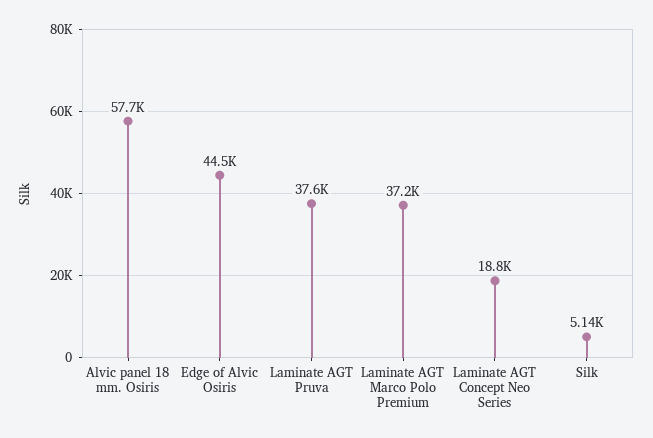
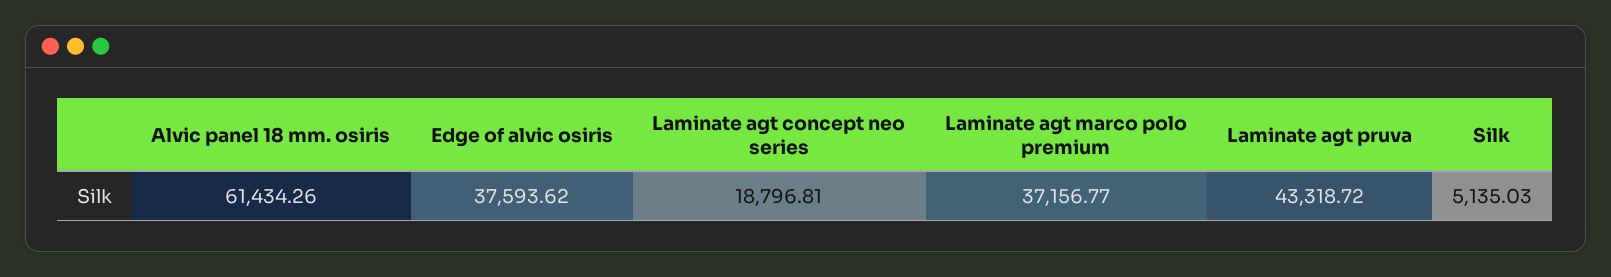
  {
-   "Alvic panel 18 mm. Osiris": 57700,
+   "Alvic panel 18 mm. Osiris": 61434.26,
-   "Edge of Alvic Osiris": 44500,
+   "Edge of Alvic Osiris": 37593.62,
-   "Laminate AGT Pruva": 37600,
+   "Laminate AGT Pruva": 43318.72,
    "Laminate AGT Marco Polo Premium": 37156.77,
    "Laminate AGT Concept Neo Series": 18796.81,
    "Silk": 5135.03
  }

